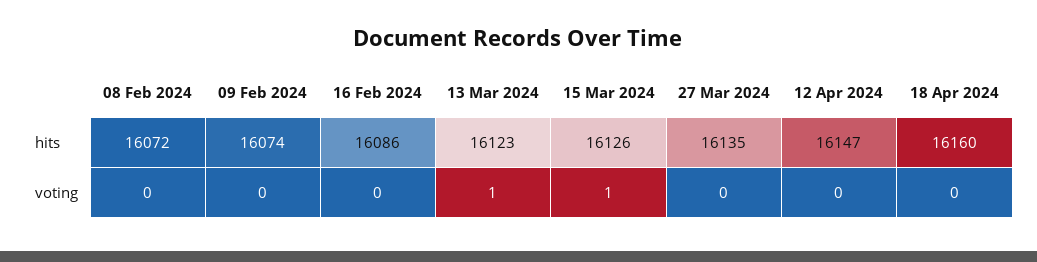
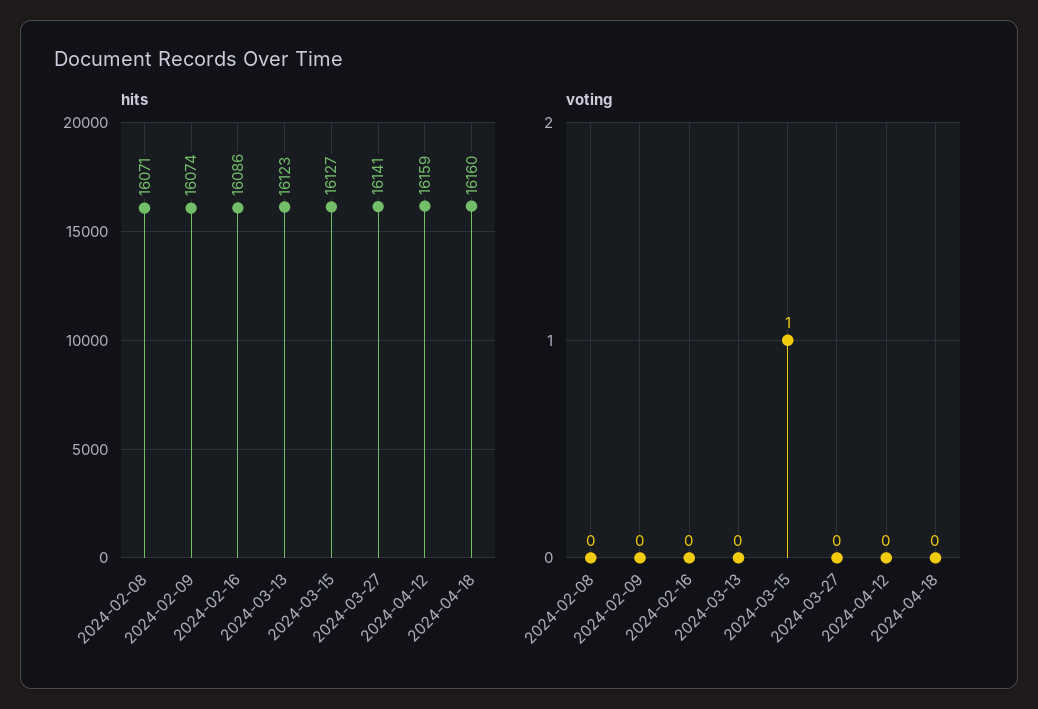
  {
    "hits": {
-     "08 Feb 2024": 16072,
+     "08 Feb 2024": 16071,
      "09 Feb 2024": 16074,
      "16 Feb 2024": 16086,
      "13 Mar 2024": 16123,
-     "15 Mar 2024": 16126,
+     "15 Mar 2024": 16127,
-     "27 Mar 2024": 16135,
+     "27 Mar 2024": 16141,
-     "12 Apr 2024": 16147,
+     "12 Apr 2024": 16159,
      "18 Apr 2024": 16160
    },
    "voting": {
      "08 Feb 2024": 0,
      "09 Feb 2024": 0,
      "16 Feb 2024": 0,
-     "13 Mar 2024": 1,
+     "13 Mar 2024": 0,
      "15 Mar 2024": 1,
      "27 Mar 2024": 0,
      "12 Apr 2024": 0,
      "18 Apr 2024": 0
    }
  }

